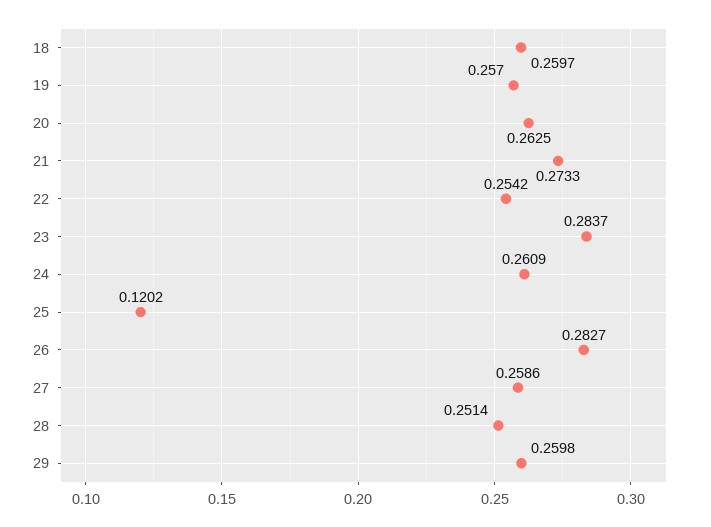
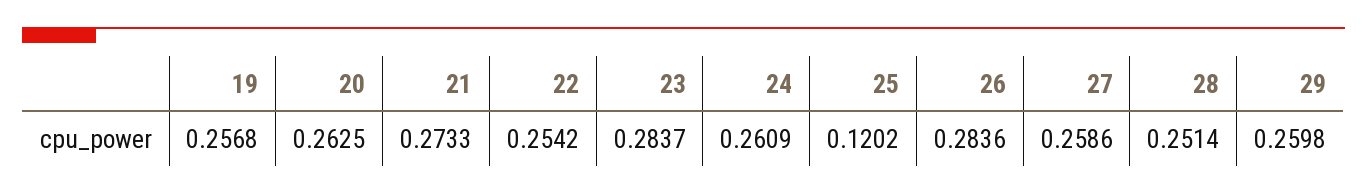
  {
-   "18": 0.2597,
-   "19": 0.257,
+   "19": 0.2568,
    "20": 0.2625,
    "21": 0.2733,
    "22": 0.2542,
    "23": 0.2837,
    "24": 0.2609,
    "25": 0.1202,
-   "26": 0.2827,
+   "26": 0.2836,
    "27": 0.2586,
    "28": 0.2514,
    "29": 0.2598
  }

